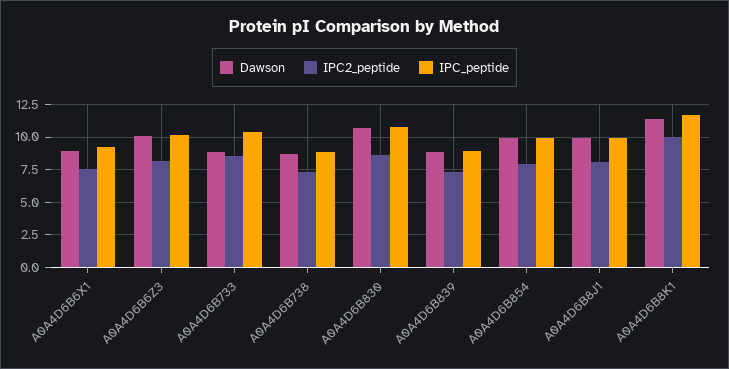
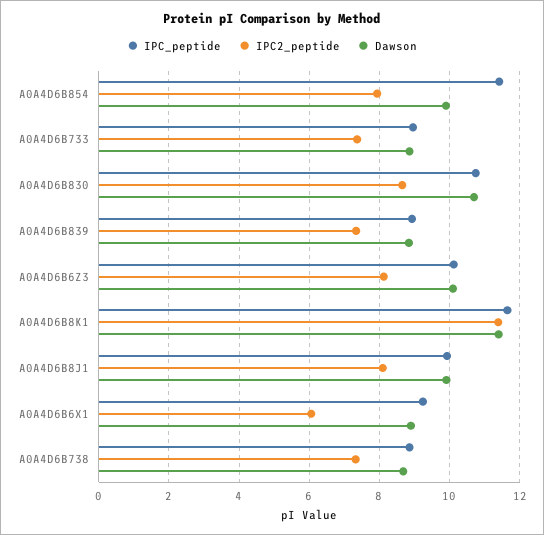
  {
    "Dawson": {
      "A0A4D6B6X1": 9,
      "A0A4D6B6Z3": 10.2,
      "A0A4D6B733": 8.8,
      "A0A4D6B738": 8.6,
      "A0A4D6B830": 10.8,
      "A0A4D6B839": 8.8,
      "A0A4D6B854": 10,
      "A0A4D6B8J1": 10,
      "A0A4D6B8K1": 11.4
    },
    "IPC2_peptide": {
-     "A0A4D6B6X1": 7.5,
+     "A0A4D6B6X1": 6,
      "A0A4D6B6Z3": 8.2,
-     "A0A4D6B733": 8.5,
+     "A0A4D6B733": 7.4,
      "A0A4D6B738": 7.4,
      "A0A4D6B830": 8.6,
      "A0A4D6B839": 7.4,
      "A0A4D6B854": 8,
      "A0A4D6B8J1": 8,
-     "A0A4D6B8K1": 10
+     "A0A4D6B8K1": 11.4
    },
    "IPC_peptide": {
      "A0A4D6B6X1": 9.2,
      "A0A4D6B6Z3": 10.2,
-     "A0A4D6B733": 10.5,
+     "A0A4D6B733": 9,
      "A0A4D6B738": 8.8,
      "A0A4D6B830": 10.8,
      "A0A4D6B839": 9,
-     "A0A4D6B854": 10,
+     "A0A4D6B854": 11.4,
      "A0A4D6B8J1": 10,
      "A0A4D6B8K1": 11.6
    }
  }

